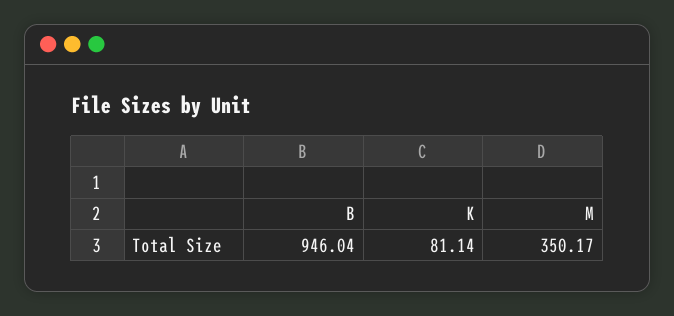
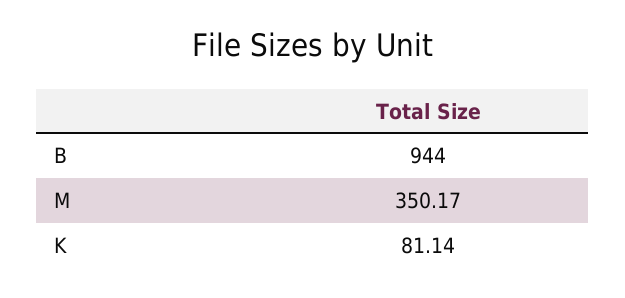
  {
-   "B": 946.04,
+   "B": 944,
    "K": 81.14,
    "M": 350.17
  }

